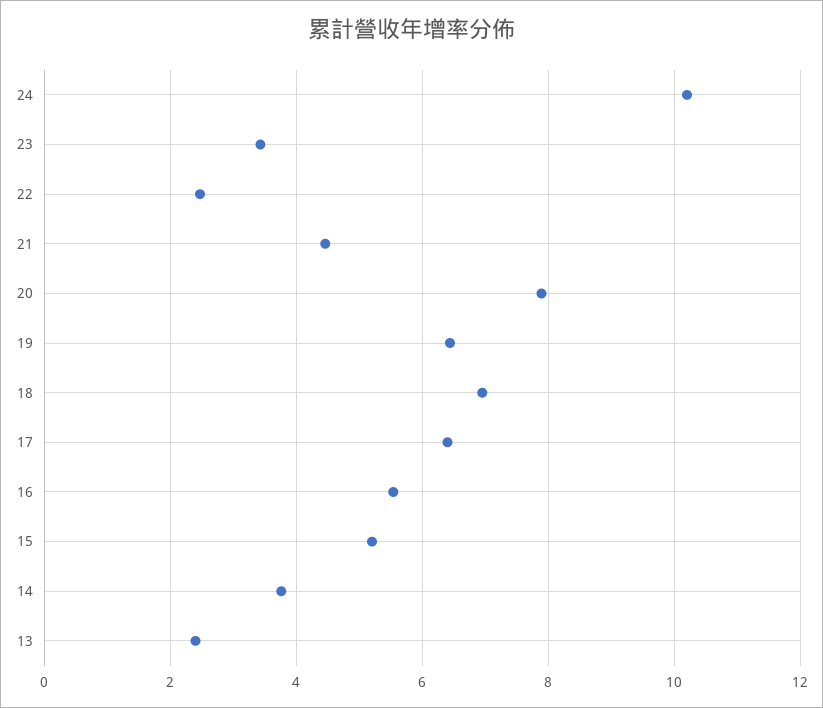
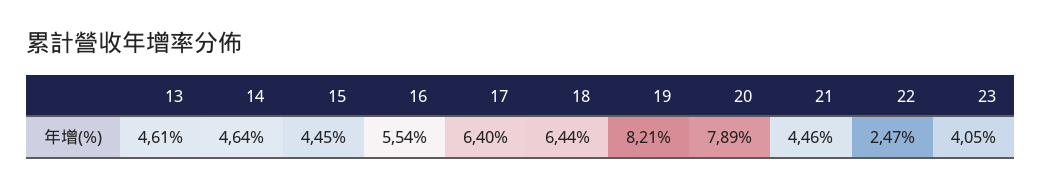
  {
-   "24": 10.2,
-   "23": 3.4,
+   "23": 4.05,
    "22": 2.47,
    "21": 4.46,
    "20": 7.89,
-   "19": 6.4,
+   "19": 8.21,
-   "18": 7,
+   "18": 6.44,
    "17": 6.4,
    "16": 5.54,
-   "15": 5.2,
+   "15": 4.45,
-   "14": 3.8,
+   "14": 4.64,
-   "13": 2.4
+   "13": 4.61
  }

